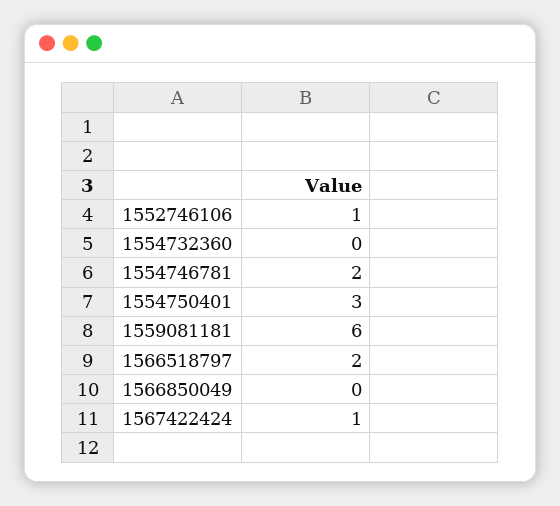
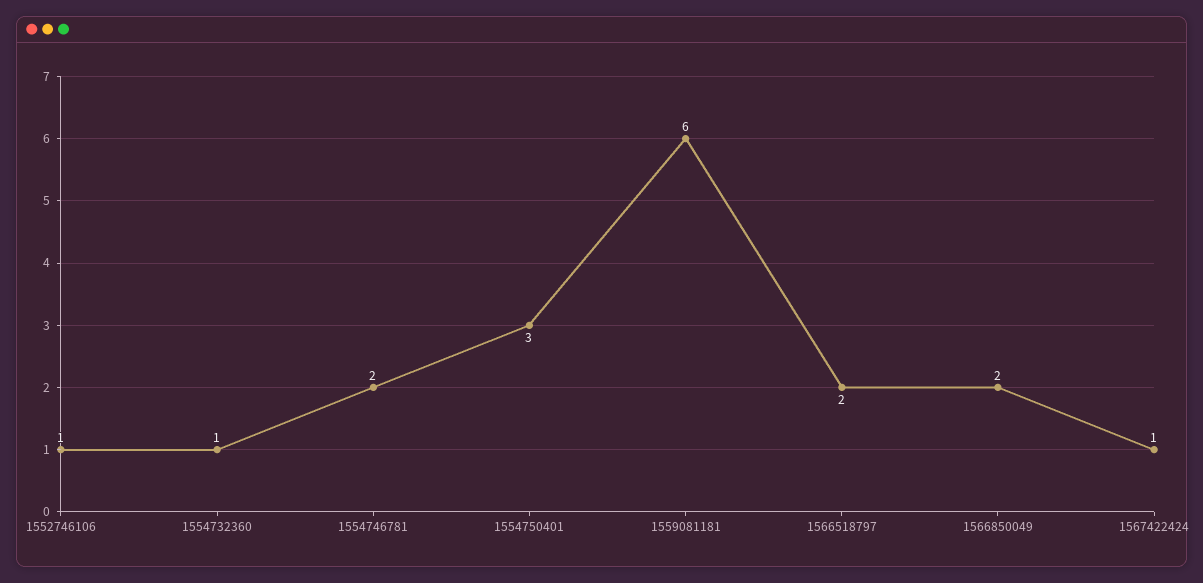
  {
    "1552746106": 1,
-   "1554732360": 0,
+   "1554732360": 1,
    "1554746781": 2,
    "1554750401": 3,
    "1559081181": 6,
    "1566518797": 2,
-   "1566850049": 0,
+   "1566850049": 2,
    "1567422424": 1
  }

